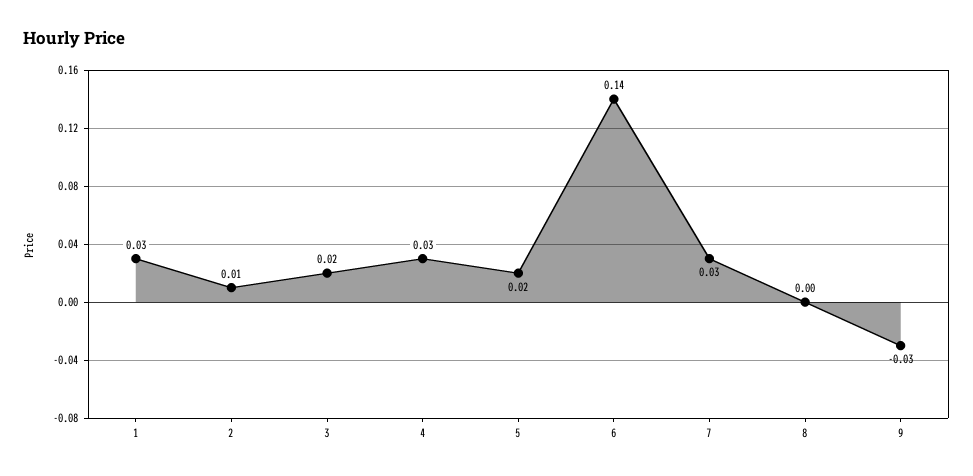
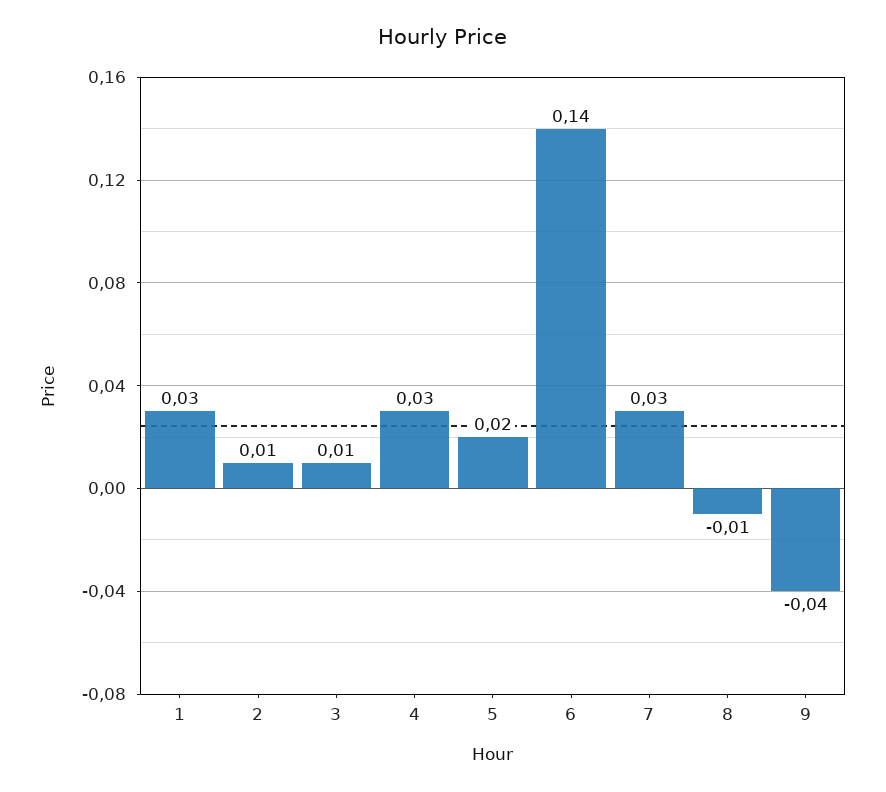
  {
    "1": 0.03,
    "2": 0.01,
-   "3": 0.02,
+   "3": 0.01,
    "4": 0.03,
    "5": 0.02,
    "6": 0.14,
    "7": 0.03,
-   "8": 0,
+   "8": -0.01,
-   "9": -0.03
+   "9": -0.04
  }

